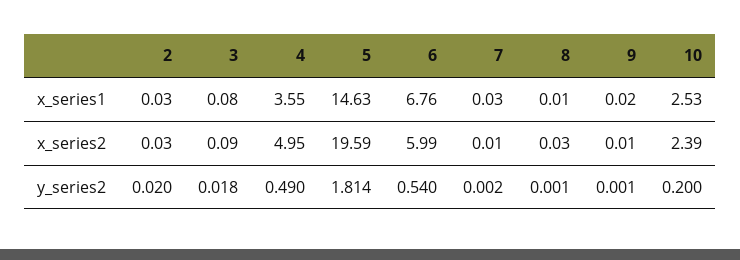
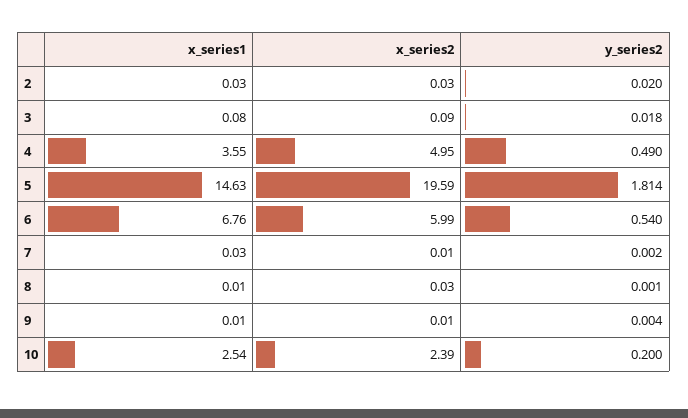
  {
    "2": {
      "x_series1": 0.03,
      "x_series2": 0.03,
      "y_series2": 0.02
    },
    "3": {
      "x_series1": 0.08,
      "x_series2": 0.09,
      "y_series2": 0.018
    },
    "4": {
      "x_series1": 3.55,
      "x_series2": 4.95,
      "y_series2": 0.49
    },
    "5": {
      "x_series1": 14.63,
      "x_series2": 19.59,
      "y_series2": 1.814
    },
    "6": {
      "x_series1": 6.76,
      "x_series2": 5.99,
      "y_series2": 0.54
    },
    "7": {
      "x_series1": 0.03,
      "x_series2": 0.01,
      "y_series2": 0.002
    },
    "8": {
      "x_series1": 0.01,
      "x_series2": 0.03,
      "y_series2": 0.001
    },
    "9": {
-     "x_series1": 0.02,
+     "x_series1": 0.01,
      "x_series2": 0.01,
-     "y_series2": 0.001
+     "y_series2": 0.004
    },
    "10": {
-     "x_series1": 2.53,
+     "x_series1": 2.54,
      "x_series2": 2.39,
      "y_series2": 0.2
    }
  }

